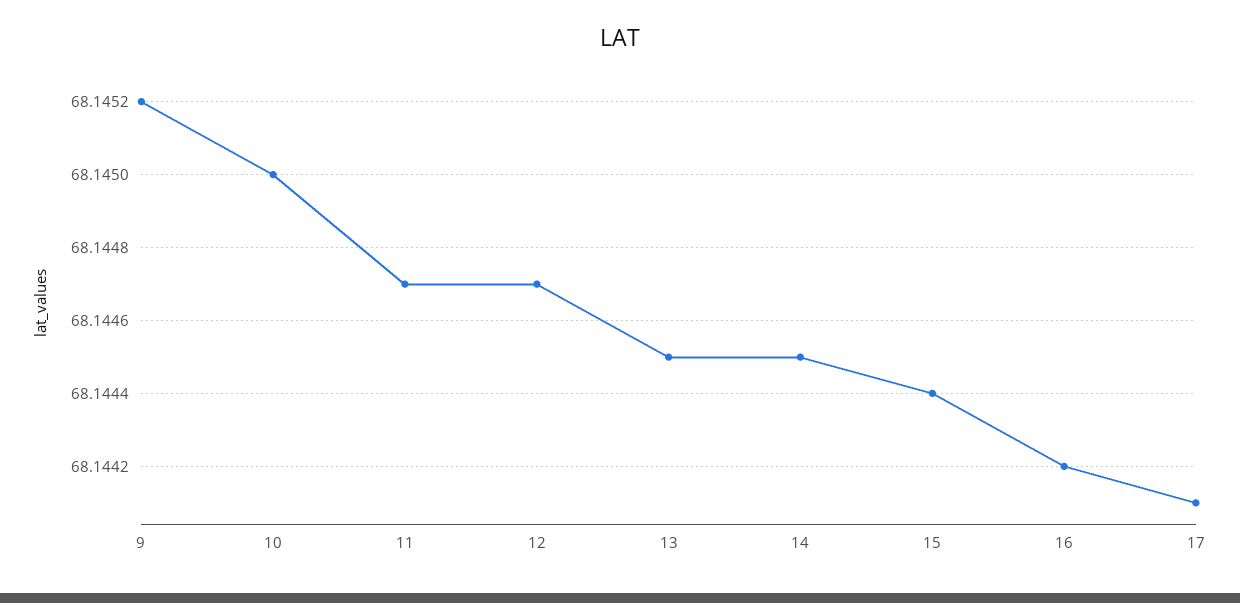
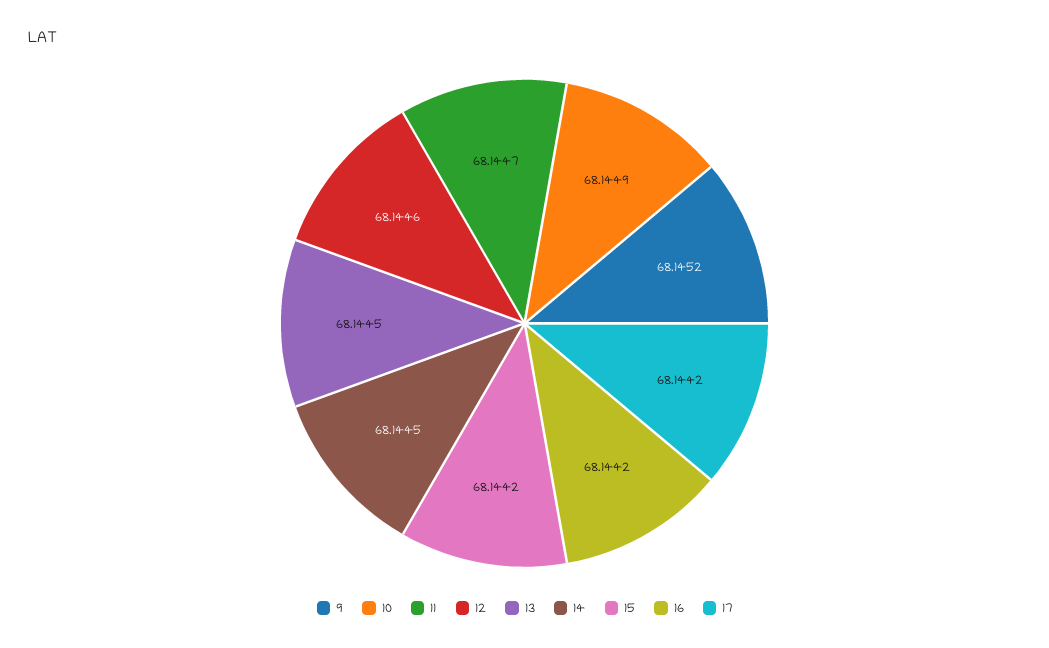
  {
    "9": 68.1452,
-   "10": 68.145,
+   "10": 68.1449,
    "11": 68.1447,
-   "12": 68.1447,
+   "12": 68.1446,
    "13": 68.1445,
    "14": 68.1445,
-   "15": 68.1444,
+   "15": 68.1442,
    "16": 68.1442,
-   "17": 68.1441
+   "17": 68.1442
  }

